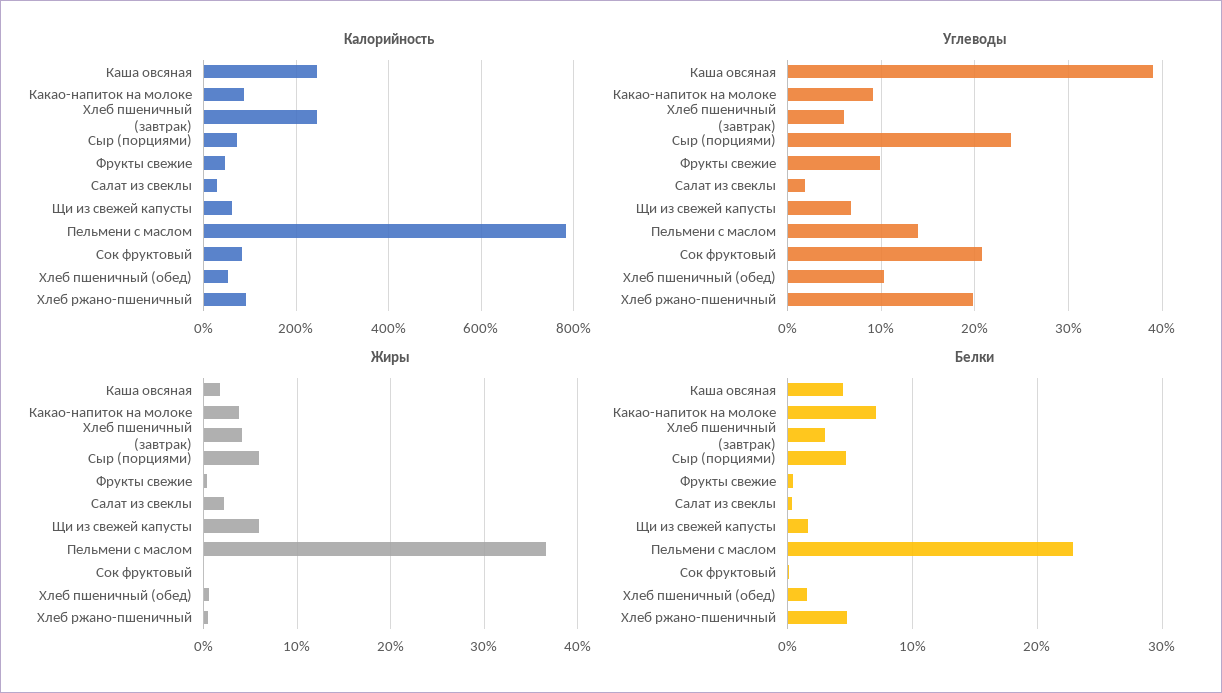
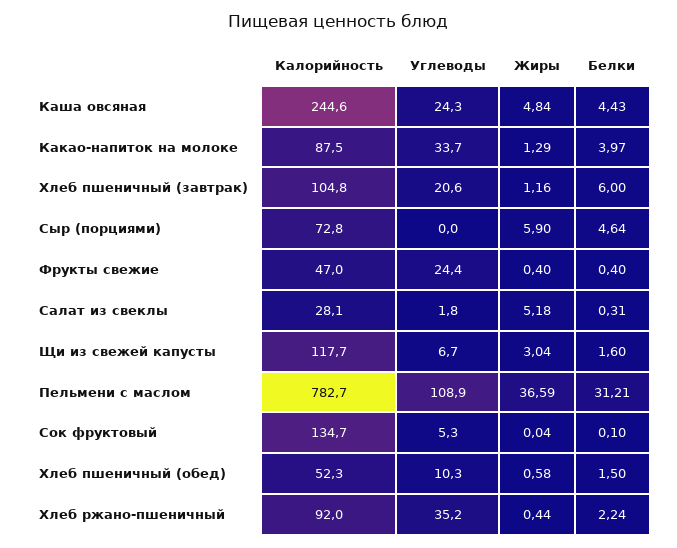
  {
    "Калорийность": {
      "Каша овсяная": 244.6,
      "Какао-напиток на молоке": 87.5,
-     "Хлеб пшеничный (завтрак)": 240,
+     "Хлеб пшеничный (завтрак)": 104.8,
      "Сыр (порциями)": 72.8,
      "Фрукты свежие": 47,
      "Салат из свеклы": 28.1,
-     "Щи из свежей капусты": 60,
+     "Щи из свежей капусты": 117.7,
      "Пельмени с маслом": 782.7,
-     "Сок фруктовый": 80,
+     "Сок фруктовый": 134.7,
      "Хлеб пшеничный (обед)": 52.3,
      "Хлеб ржано-пшеничный": 92
    },
    "Углеводы": {
-     "Каша овсяная": 39,
+     "Каша овсяная": 24.3,
-     "Какао-напиток на молоке": 9,
+     "Какао-напиток на молоке": 33.7,
-     "Хлеб пшеничный (завтрак)": 6,
+     "Хлеб пшеничный (завтрак)": 20.6,
-     "Сыр (порциями)": 24,
+     "Сыр (порциями)": 0,
-     "Фрукты свежие": 10,
+     "Фрукты свежие": 24.4,
      "Салат из свеклы": 1.8,
      "Щи из свежей капусты": 6.7,
-     "Пельмени с маслом": 14,
+     "Пельмени с маслом": 108.9,
-     "Сок фруктовый": 21,
+     "Сок фруктовый": 5.3,
      "Хлеб пшеничный (обед)": 10.3,
-     "Хлеб ржано-пшеничный": 20
+     "Хлеб ржано-пшеничный": 35.2
    },
    "Жиры": {
-     "Каша овсяная": 2,
+     "Каша овсяная": 4.84,
-     "Какао-напиток на молоке": 4,
+     "Какао-напиток на молоке": 1.29,
-     "Хлеб пшеничный (завтрак)": 4,
+     "Хлеб пшеничный (завтрак)": 1.16,
      "Сыр (порциями)": 5.9,
      "Фрукты свежие": 0.4,
-     "Салат из свеклы": 2,
+     "Салат из свеклы": 5.18,
-     "Щи из свежей капусты": 6,
+     "Щи из свежей капусты": 3.04,
      "Пельмени с маслом": 36.59,
      "Сок фруктовый": 0.04,
      "Хлеб пшеничный (обед)": 0.58,
      "Хлеб ржано-пшеничный": 0.44
    },
    "Белки": {
      "Каша овсяная": 4.43,
-     "Какао-напиток на молоке": 7,
+     "Какао-напиток на молоке": 3.97,
-     "Хлеб пшеничный (завтрак)": 3,
+     "Хлеб пшеничный (завтрак)": 6,
      "Сыр (порциями)": 4.64,
      "Фрукты свежие": 0.4,
      "Салат из свеклы": 0.31,
      "Щи из свежей капусты": 1.6,
-     "Пельмени с маслом": 23,
+     "Пельмени с маслом": 31.21,
      "Сок фруктовый": 0.1,
      "Хлеб пшеничный (обед)": 1.5,
-     "Хлеб ржано-пшеничный": 5
+     "Хлеб ржано-пшеничный": 2.24
    }
  }

